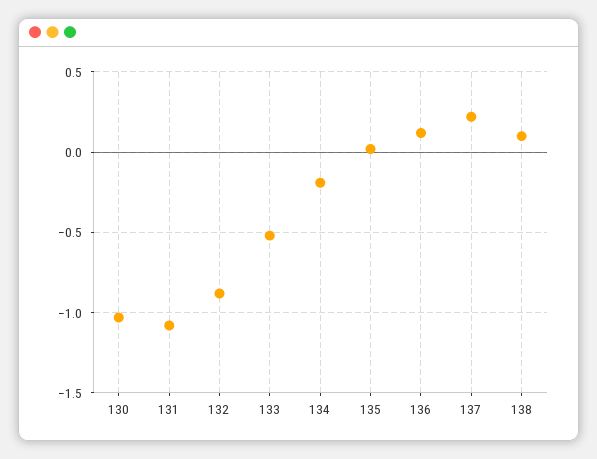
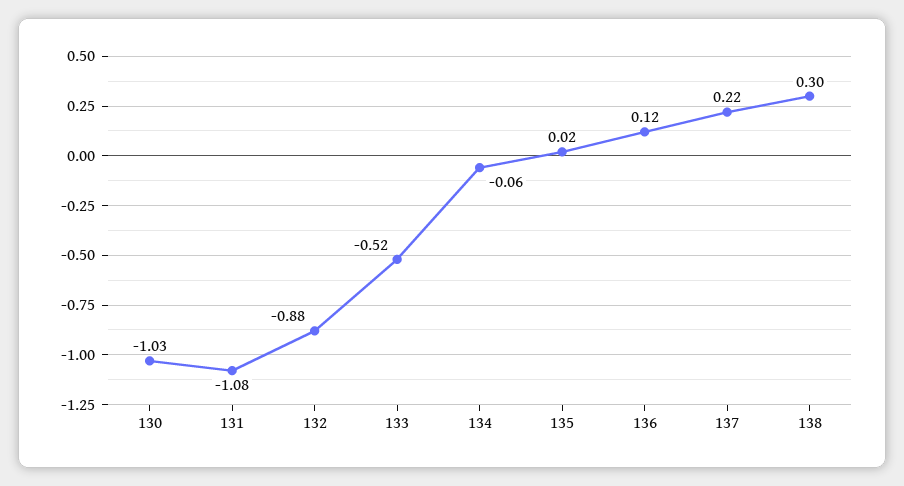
  {
    "130": -1.03,
    "131": -1.08,
    "132": -0.88,
    "133": -0.52,
-   "134": -0.2,
+   "134": -0.06,
    "135": 0.02,
    "136": 0.12,
    "137": 0.22,
-   "138": 0.1
+   "138": 0.3
  }

